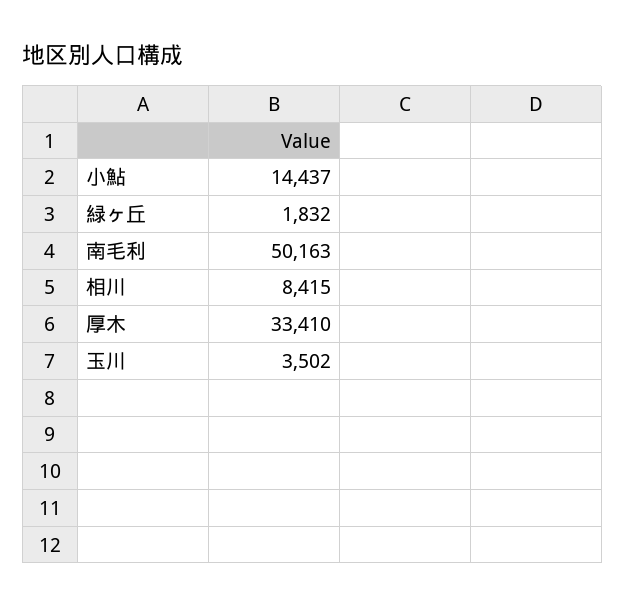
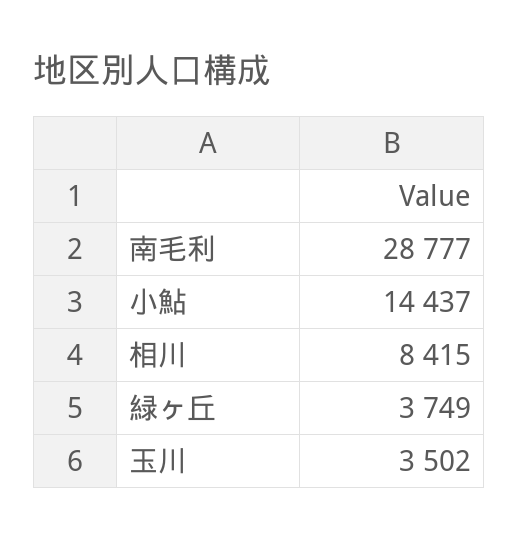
  {
    "小鮎": 14437,
-   "緑ヶ丘": 1832,
+   "緑ヶ丘": 3749,
-   "南毛利": 50163,
+   "南毛利": 28777,
    "相川": 8415,
-   "厚木": 33410,
    "玉川": 3502
  }

